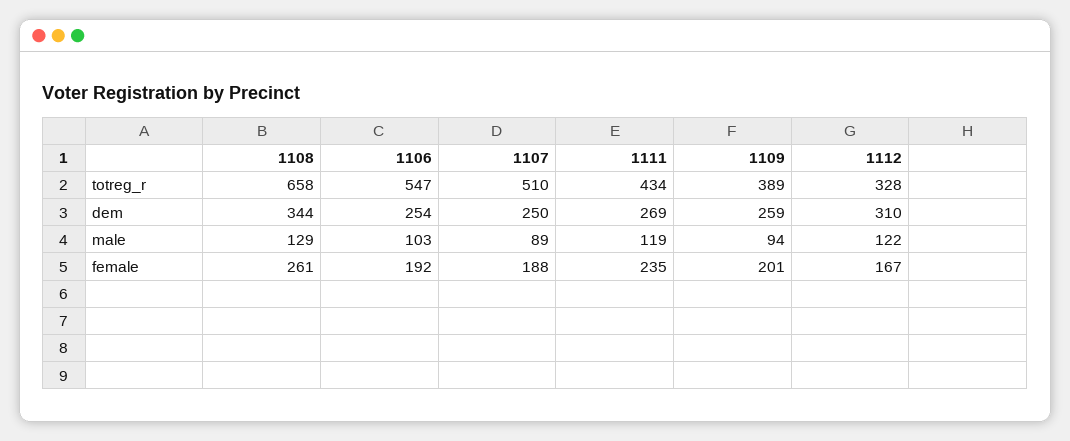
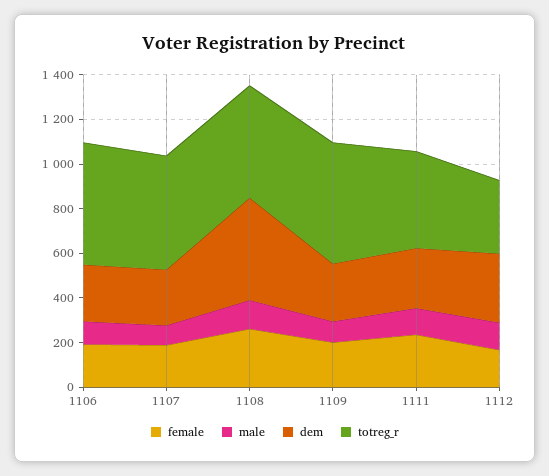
  {
    "totreg_r": {
-     "1108": 658,
+     "1108": 500,
      "1106": 547,
      "1107": 510,
      "1111": 434,
-     "1109": 389,
+     "1109": 550,
      "1112": 328
    },
    "dem": {
-     "1108": 344,
+     "1108": 450,
      "1106": 254,
      "1107": 250,
      "1111": 269,
      "1109": 259,
      "1112": 310
    },
    "male": {
      "1108": 129,
      "1106": 103,
      "1107": 89,
      "1111": 119,
      "1109": 94,
      "1112": 122
    },
    "female": {
      "1108": 261,
      "1106": 192,
      "1107": 188,
      "1111": 235,
      "1109": 201,
      "1112": 167
    }
  }

